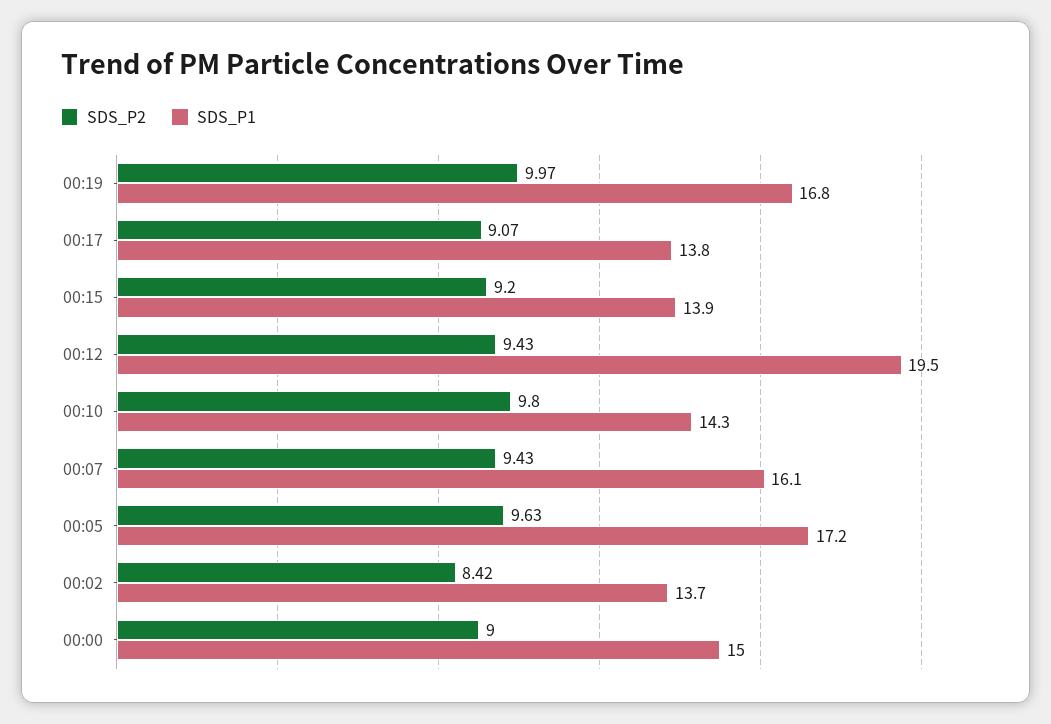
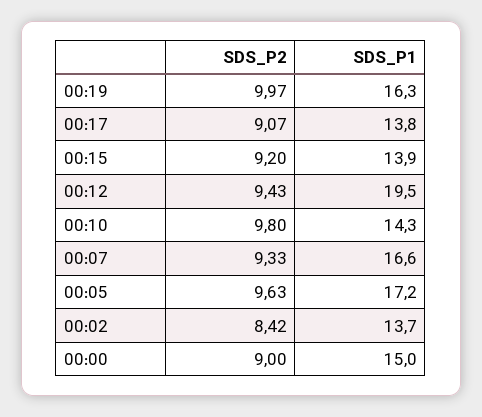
  {
    "SDS_P2": {
      "00:19": 9.97,
      "00:17": 9.07,
      "00:15": 9.2,
      "00:12": 9.43,
      "00:10": 9.8,
-     "00:07": 9.43,
+     "00:07": 9.33,
      "00:05": 9.63,
      "00:02": 8.42,
      "00:00": 9
    },
    "SDS_P1": {
-     "00:19": 16.8,
+     "00:19": 16.3,
      "00:17": 13.8,
      "00:15": 13.9,
      "00:12": 19.5,
      "00:10": 14.3,
-     "00:07": 16.1,
+     "00:07": 16.6,
      "00:05": 17.2,
      "00:02": 13.7,
      "00:00": 15
    }
  }

